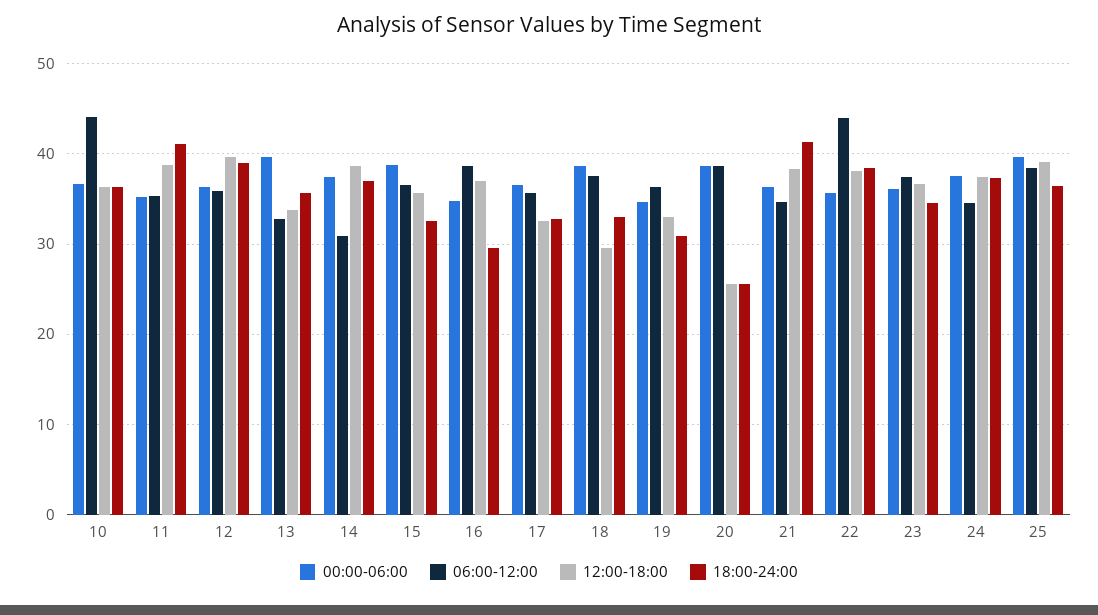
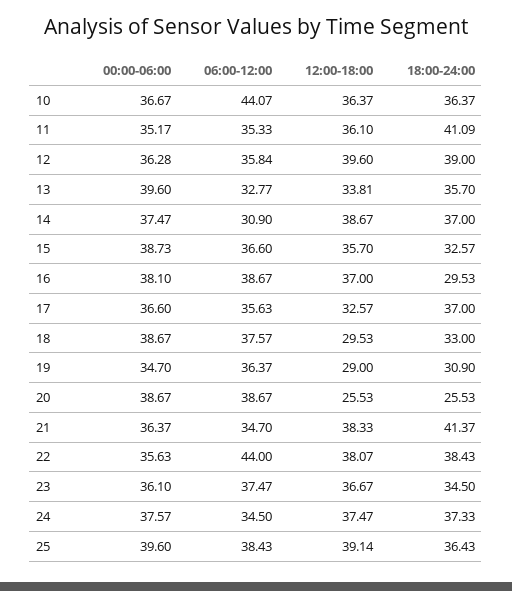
  {
    "00:00-06:00": {
      "10": 36.67,
      "11": 35.17,
      "12": 36.28,
      "13": 39.6,
      "14": 37.47,
      "15": 38.73,
-     "16": 35,
+     "16": 38.1,
      "17": 36.6,
      "18": 38.67,
      "19": 34.7,
      "20": 38.67,
      "21": 36.37,
      "22": 35.63,
      "23": 36.1,
      "24": 37.57,
      "25": 39.6
    },
    "06:00-12:00": {
      "10": 44.07,
      "11": 35.33,
      "12": 35.84,
      "13": 32.77,
      "14": 30.9,
      "15": 36.6,
      "16": 38.67,
      "17": 35.63,
      "18": 37.57,
      "19": 36.37,
      "20": 38.67,
      "21": 34.7,
      "22": 44,
      "23": 37.47,
      "24": 34.5,
      "25": 38.43
    },
    "12:00-18:00": {
      "10": 36.37,
-     "11": 39,
+     "11": 36.1,
      "12": 39.6,
      "13": 33.81,
      "14": 38.67,
      "15": 35.7,
      "16": 37,
      "17": 32.57,
      "18": 29.53,
-     "19": 33,
+     "19": 29,
      "20": 25.53,
      "21": 38.33,
      "22": 38.07,
      "23": 36.67,
      "24": 37.47,
      "25": 39.14
    },
    "18:00-24:00": {
      "10": 36.37,
      "11": 41.09,
      "12": 39,
      "13": 35.7,
      "14": 37,
      "15": 32.57,
      "16": 29.53,
-     "17": 33,
+     "17": 37,
      "18": 33,
      "19": 30.9,
      "20": 25.53,
      "21": 41.37,
      "22": 38.43,
      "23": 34.5,
      "24": 37.33,
      "25": 36.43
    }
  }

